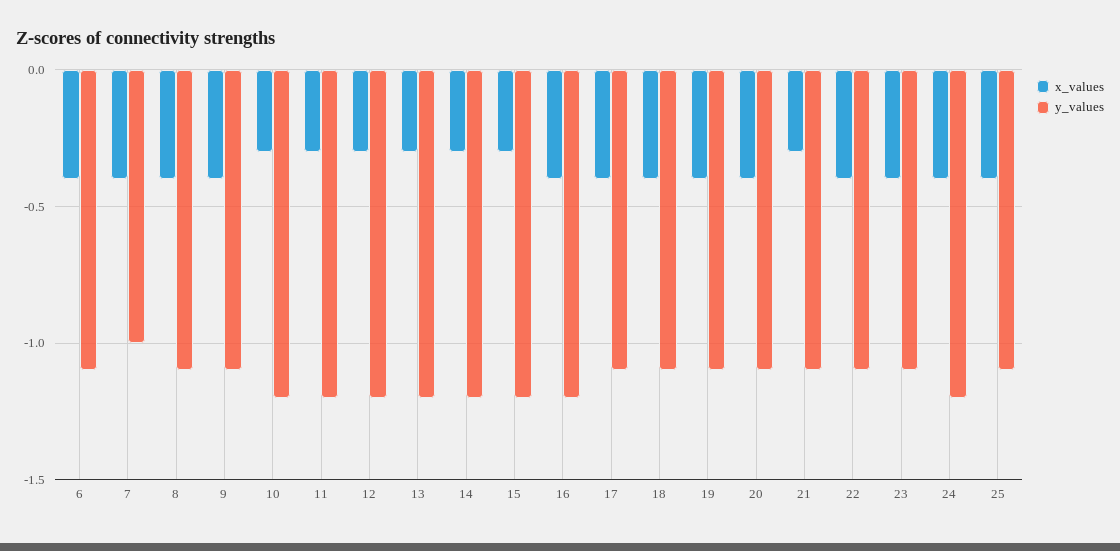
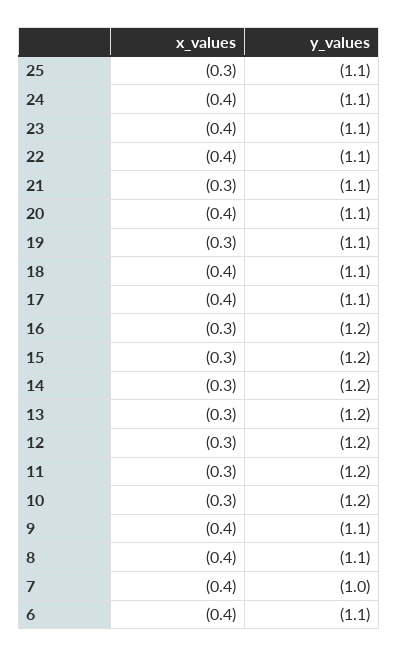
  {
    "x_values": {
      "6": -0.4,
      "7": -0.4,
      "8": -0.4,
      "9": -0.4,
      "10": -0.3,
      "11": -0.3,
      "12": -0.3,
      "13": -0.3,
      "14": -0.3,
      "15": -0.3,
-     "16": -0.4,
+     "16": -0.3,
      "17": -0.4,
      "18": -0.4,
-     "19": -0.4,
+     "19": -0.3,
      "20": -0.4,
      "21": -0.3,
      "22": -0.4,
      "23": -0.4,
      "24": -0.4,
-     "25": -0.4
+     "25": -0.3
    },
    "y_values": {
      "6": -1.1,
      "7": -1,
      "8": -1.1,
      "9": -1.1,
      "10": -1.2,
      "11": -1.2,
      "12": -1.2,
      "13": -1.2,
      "14": -1.2,
      "15": -1.2,
      "16": -1.2,
      "17": -1.1,
      "18": -1.1,
      "19": -1.1,
      "20": -1.1,
      "21": -1.1,
      "22": -1.1,
      "23": -1.1,
-     "24": -1.2,
+     "24": -1.1,
      "25": -1.1
    }
  }

